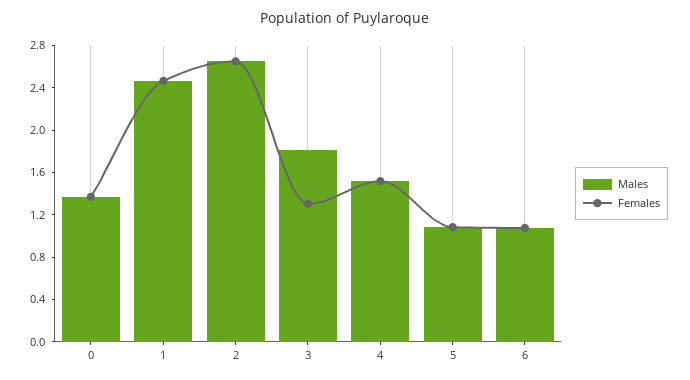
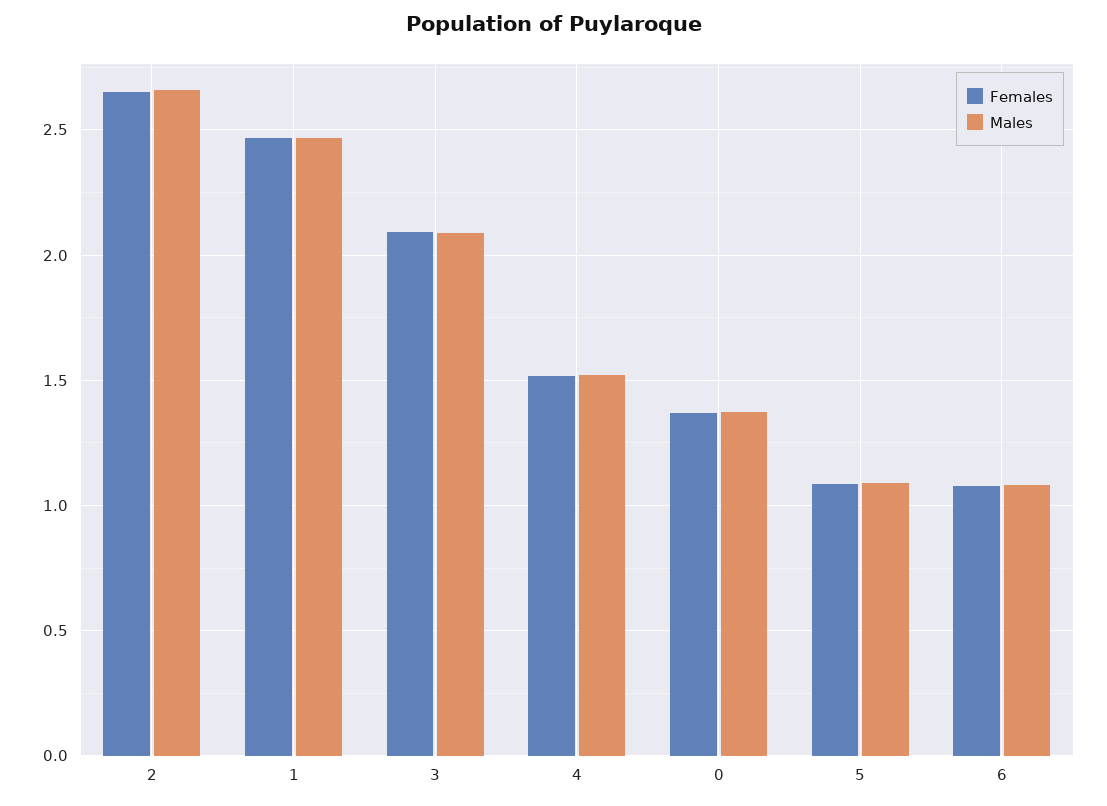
  {
    "Males": {
      "0": 1.35,
      "1": 2.45,
      "2": 2.65,
-     "3": 1.8,
+     "3": 2.1,
      "4": 1.5,
      "5": 1.1,
      "6": 1.1
    },
    "Females": {
      "0": 1.35,
      "1": 2.45,
      "2": 2.65,
-     "3": 1.3,
+     "3": 2.1,
      "4": 1.5,
      "5": 1.1,
      "6": 1.1
    }
  }

